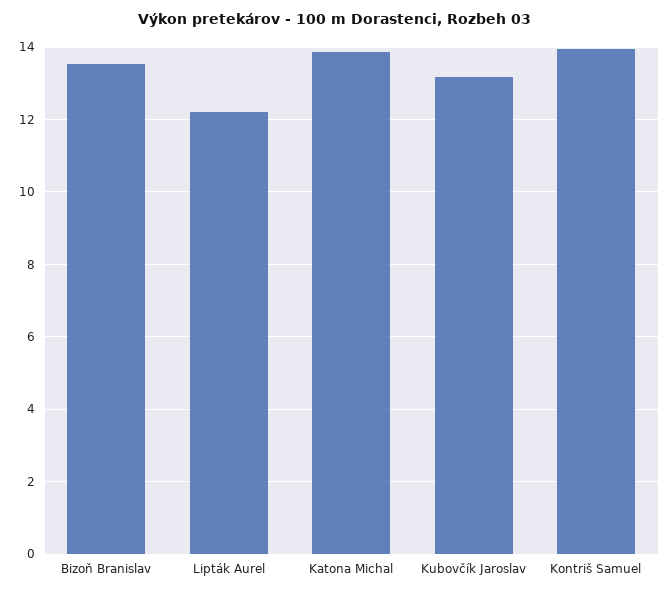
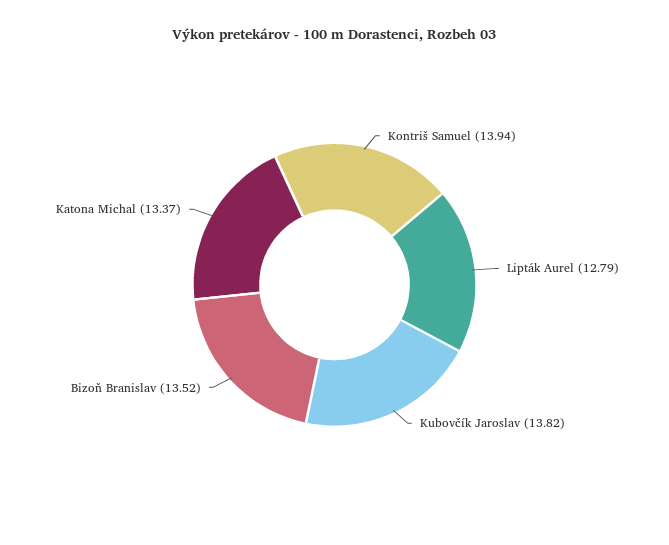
  {
    "Bizoň Branislav": 13.52,
-   "Lipták Aurel": 12.2,
+   "Lipták Aurel": 12.79,
-   "Katona Michal": 13.8,
+   "Katona Michal": 13.37,
-   "Kubovčík Jaroslav": 13.2,
+   "Kubovčík Jaroslav": 13.82,
    "Kontriš Samuel": 13.94
  }

